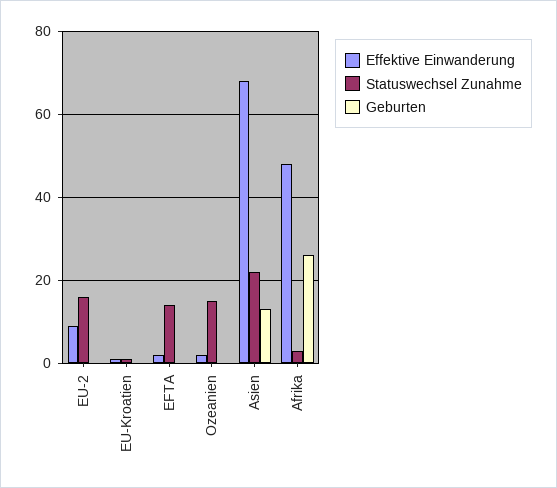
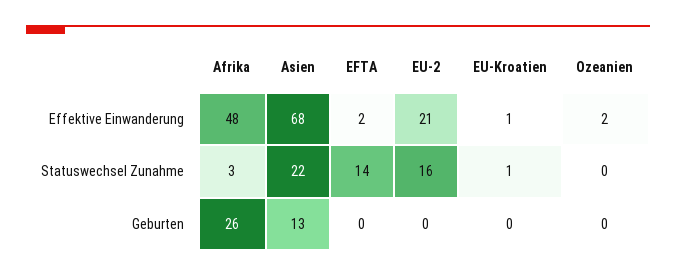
  {
    "Effektive Einwanderung": {
-     "EU-2": 10,
+     "EU-2": 21,
      "EU-Kroatien": 1,
      "EFTA": 2,
      "Ozeanien": 2,
      "Asien": 68,
      "Afrika": 48
    },
    "Statuswechsel Zunahme": {
      "EU-2": 16,
      "EU-Kroatien": 1,
      "EFTA": 14,
-     "Ozeanien": 15,
+     "Ozeanien": 0,
      "Asien": 22,
      "Afrika": 3
    },
    "Geburten": {
      "EU-2": 0,
      "EU-Kroatien": 0,
      "EFTA": 0,
      "Ozeanien": 0,
      "Asien": 13,
      "Afrika": 26
    }
  }

